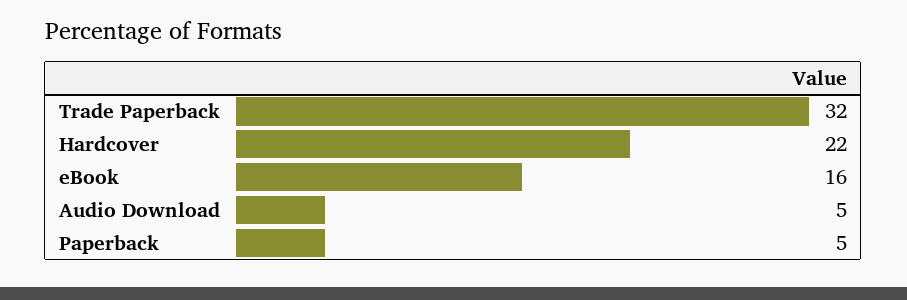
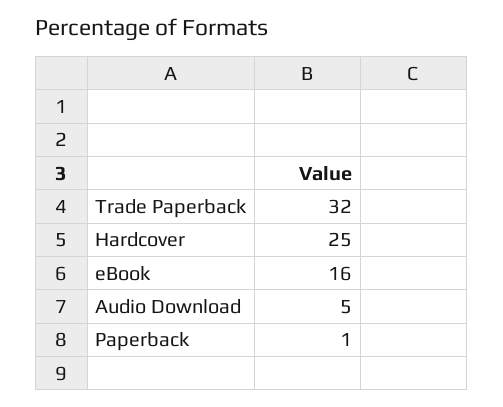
  {
    "Trade Paperback": 32,
-   "Hardcover": 22,
+   "Hardcover": 25,
    "eBook": 16,
    "Audio Download": 5,
-   "Paperback": 5
+   "Paperback": 1
  }

